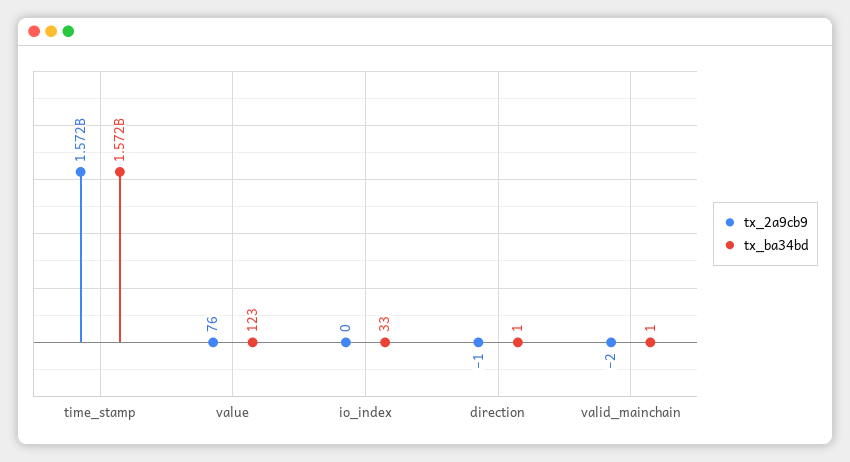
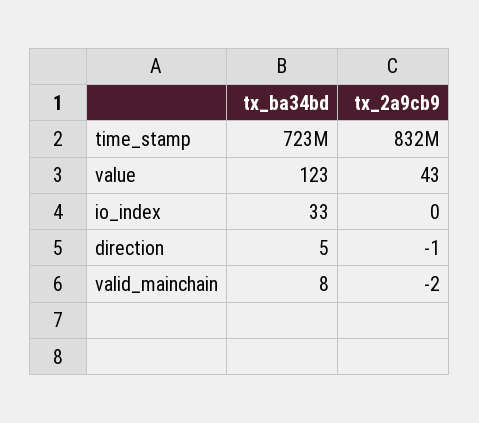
  {
    "tx_2a9cb9": {
-     "time_stamp": 1572000000,
+     "time_stamp": 832000000,
-     "value": 76,
+     "value": 43,
      "io_index": 0,
      "direction": -1,
      "valid_mainchain": -2
    },
    "tx_ba34bd": {
-     "time_stamp": 1572000000,
+     "time_stamp": 723000000,
      "value": 123,
      "io_index": 33,
-     "direction": 1,
+     "direction": 5,
-     "valid_mainchain": 1
+     "valid_mainchain": 8
    }
  }

